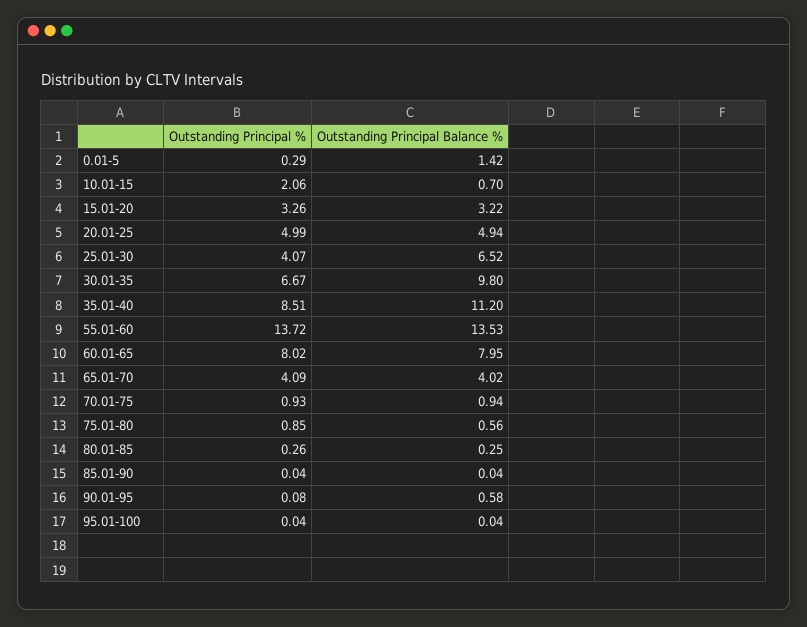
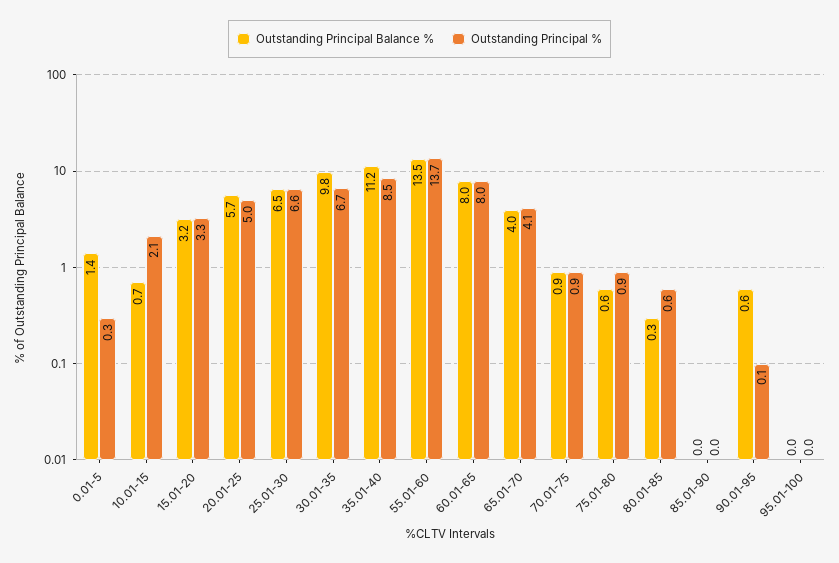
  {
    "Outstanding Principal %": {
      "0.01-5": 0.29,
      "10.01-15": 2.06,
      "15.01-20": 3.26,
      "20.01-25": 4.99,
-     "25.01-30": 4.07,
+     "25.01-30": 6.6,
      "30.01-35": 6.67,
      "35.01-40": 8.51,
      "55.01-60": 13.72,
      "60.01-65": 8.02,
      "65.01-70": 4.09,
      "70.01-75": 0.93,
      "75.01-80": 0.85,
-     "80.01-85": 0.26,
+     "80.01-85": 0.6,
      "85.01-90": 0.04,
      "90.01-95": 0.08,
      "95.01-100": 0.04
    },
    "Outstanding Principal Balance %": {
      "0.01-5": 1.42,
      "10.01-15": 0.7,
      "15.01-20": 3.22,
-     "20.01-25": 4.94,
+     "20.01-25": 5.7,
      "25.01-30": 6.52,
      "30.01-35": 9.8,
      "35.01-40": 11.2,
      "55.01-60": 13.53,
      "60.01-65": 7.95,
      "65.01-70": 4.02,
      "70.01-75": 0.94,
      "75.01-80": 0.56,
      "80.01-85": 0.25,
      "85.01-90": 0.04,
      "90.01-95": 0.58,
      "95.01-100": 0.04
    }
  }

